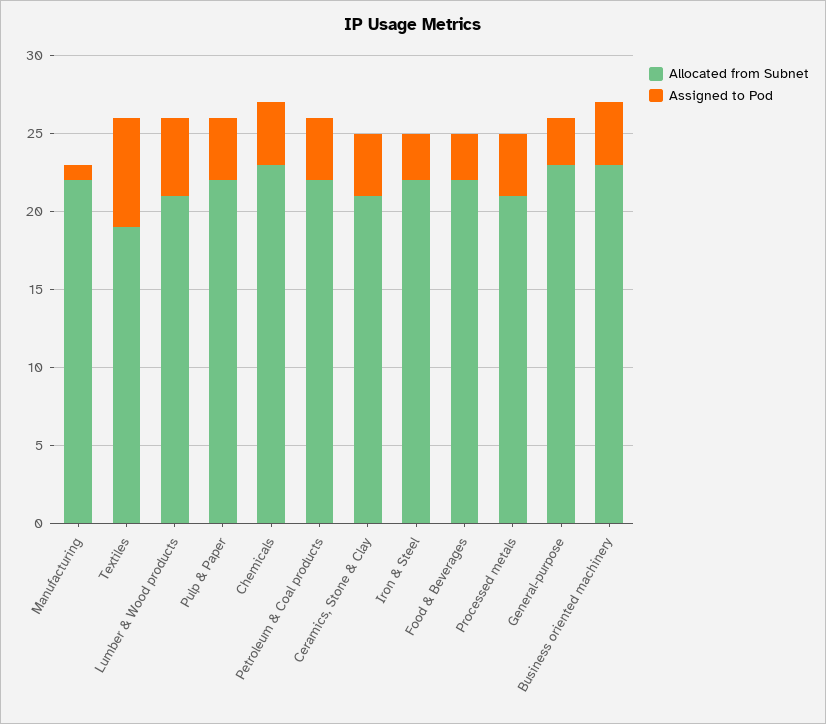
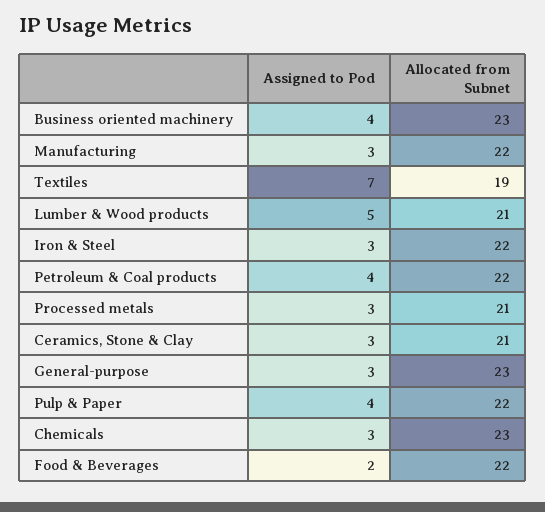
  {
    "Allocated from Subnet": {
      "Manufacturing": 22,
      "Textiles": 19,
      "Lumber & Wood products": 21,
      "Pulp & Paper": 22,
      "Chemicals": 23,
      "Petroleum & Coal products": 22,
      "Ceramics, Stone & Clay": 21,
      "Iron & Steel": 22,
      "Food & Beverages": 22,
      "Processed metals": 21,
      "General-purpose": 23,
      "Business oriented machinery": 23
    },
    "Assigned to Pod": {
-     "Manufacturing": 1,
+     "Manufacturing": 3,
      "Textiles": 7,
      "Lumber & Wood products": 5,
      "Pulp & Paper": 4,
-     "Chemicals": 4,
+     "Chemicals": 3,
      "Petroleum & Coal products": 4,
-     "Ceramics, Stone & Clay": 4,
+     "Ceramics, Stone & Clay": 3,
      "Iron & Steel": 3,
-     "Food & Beverages": 3,
+     "Food & Beverages": 2,
-     "Processed metals": 4,
+     "Processed metals": 3,
      "General-purpose": 3,
      "Business oriented machinery": 4
    }
  }

